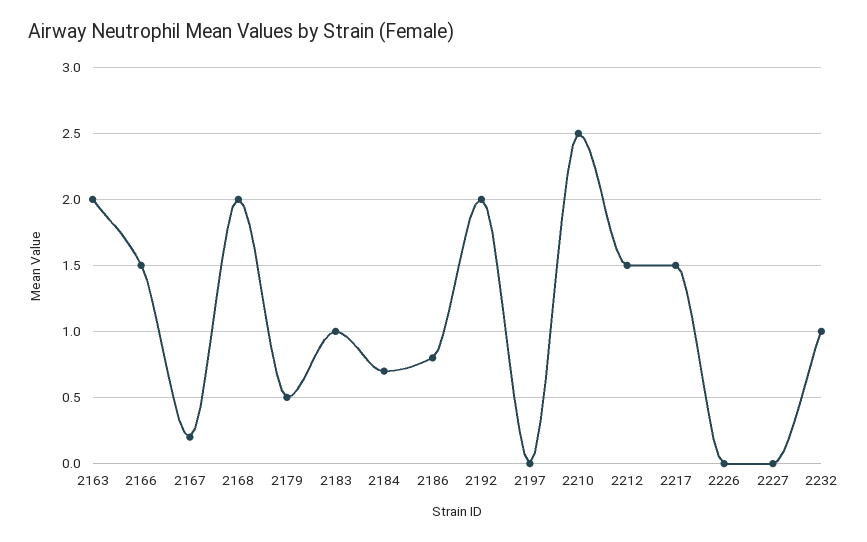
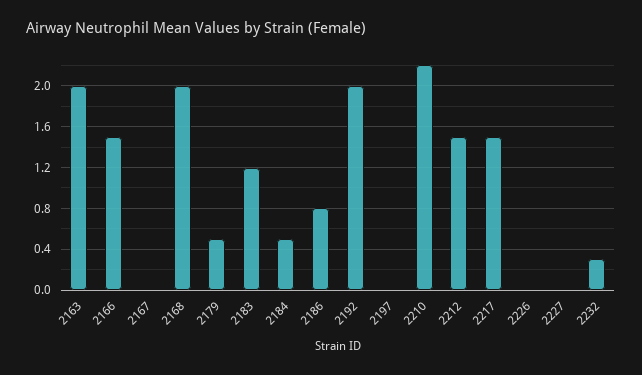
  {
    "2163": 2,
    "2166": 1.5,
-   "2167": 0.2,
+   "2167": 0,
    "2168": 2,
    "2179": 0.5,
-   "2183": 1,
+   "2183": 1.2,
-   "2184": 0.7,
+   "2184": 0.5,
    "2186": 0.8,
    "2192": 2,
    "2197": 0,
-   "2210": 2.5,
+   "2210": 2.2,
    "2212": 1.5,
    "2217": 1.5,
    "2226": 0,
    "2227": 0,
-   "2232": 1
+   "2232": 0.3
  }

